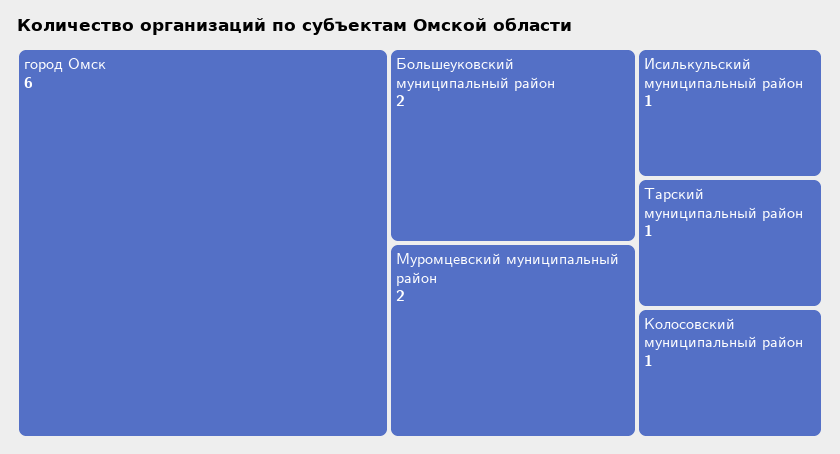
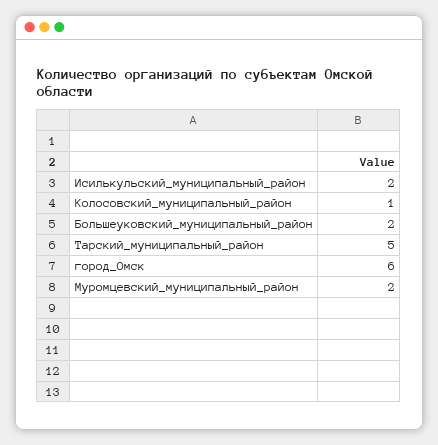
  {
    "город Омск": 6,
    "Большеуковский муниципальный район": 2,
    "Муромцевский муниципальный район": 2,
-   "Исилькульский муниципальный район": 1,
+   "Исилькульский муниципальный район": 2,
-   "Тарский муниципальный район": 1,
+   "Тарский муниципальный район": 5,
    "Колосовский муниципальный район": 1
  }

